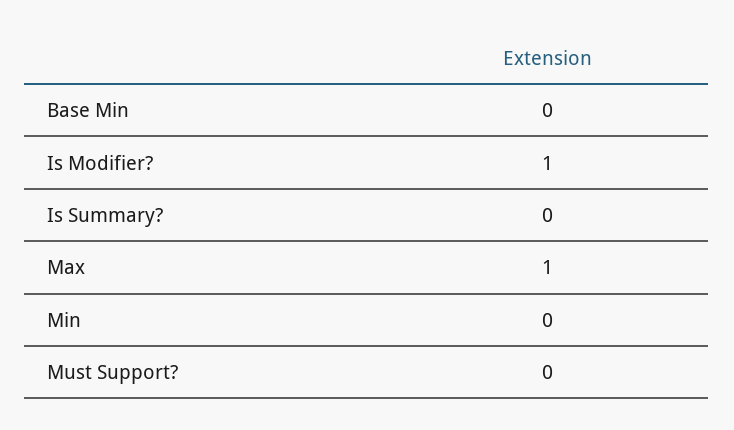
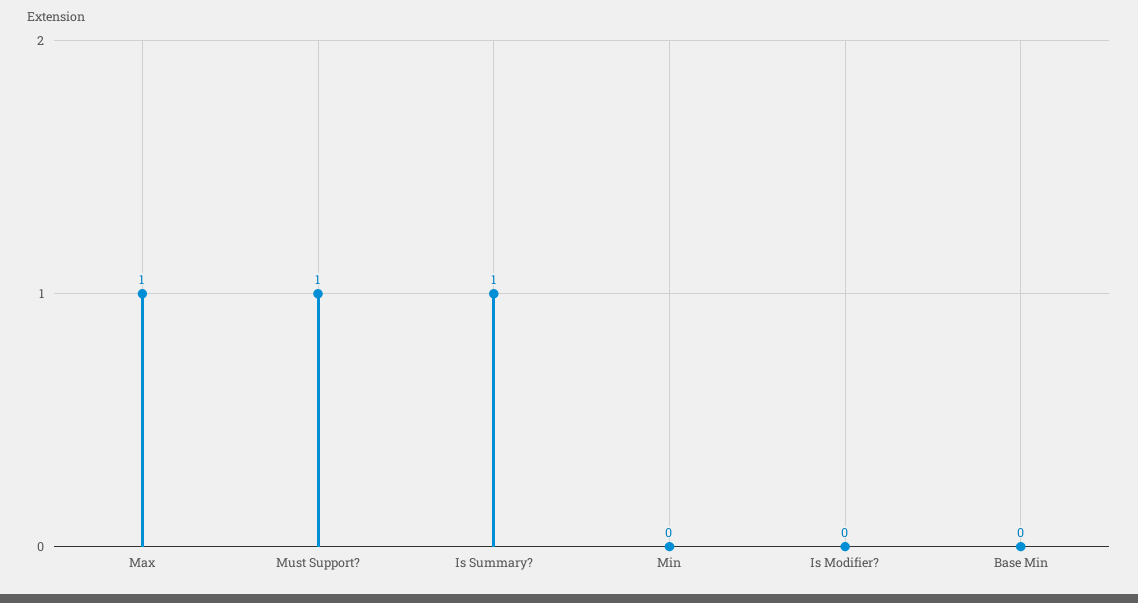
  {
    "Base Min": 0,
-   "Is Modifier?": 1,
+   "Is Modifier?": 0,
-   "Is Summary?": 0,
+   "Is Summary?": 1,
    "Max": 1,
    "Min": 0,
-   "Must Support?": 0
+   "Must Support?": 1
  }

